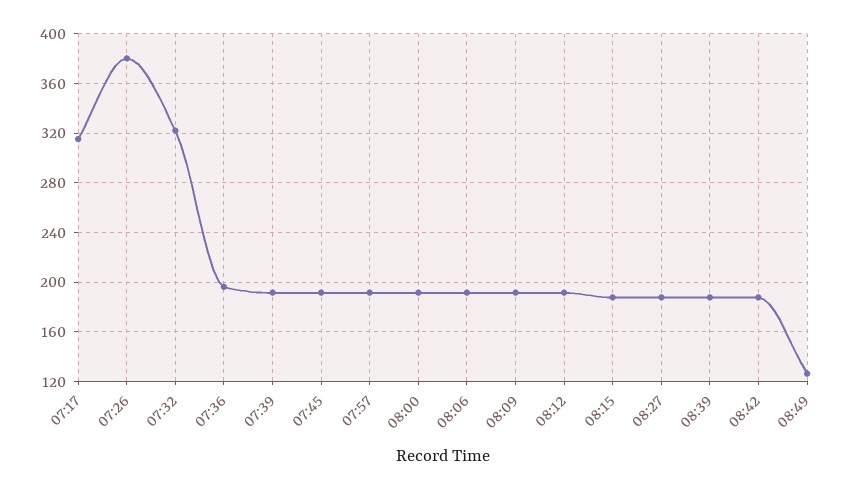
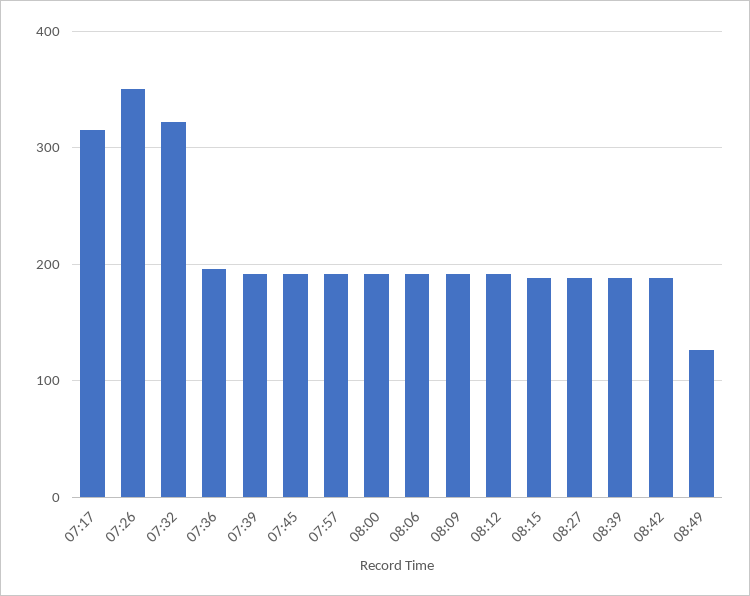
  {
    "07:17": 315,
-   "07:26": 380,
+   "07:26": 350,
    "07:32": 320,
    "07:36": 195,
    "07:39": 190,
    "07:45": 190,
    "07:57": 190,
    "08:00": 190,
    "08:06": 190,
    "08:09": 190,
    "08:12": 190,
    "08:15": 190,
    "08:27": 190,
    "08:39": 190,
    "08:42": 190,
    "08:49": 125
  }

